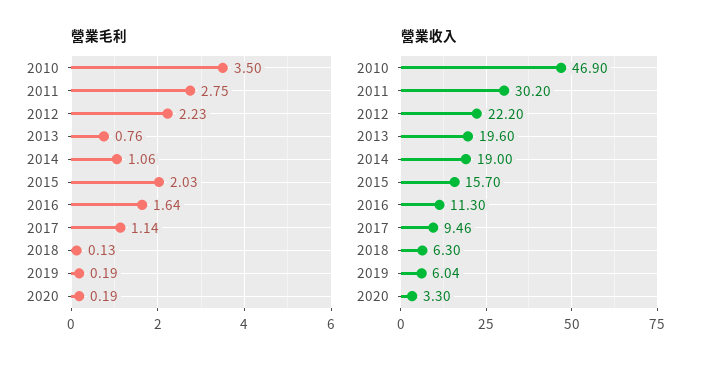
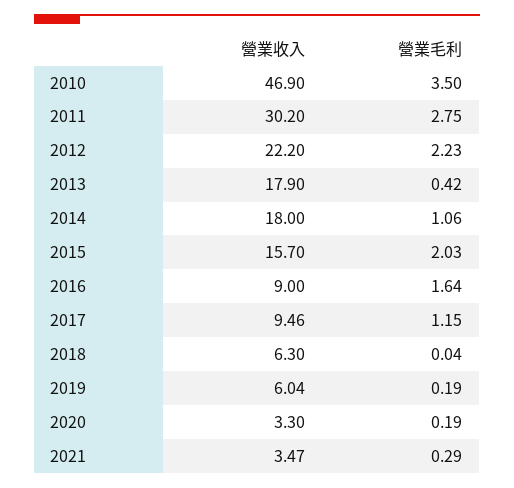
  {
    "營業毛利": {
      "2010": 3.5,
      "2011": 2.75,
      "2012": 2.23,
-     "2013": 0.76,
+     "2013": 0.42,
      "2014": 1.06,
      "2015": 2.03,
      "2016": 1.64,
-     "2017": 1.14,
+     "2017": 1.15,
-     "2018": 0.13,
+     "2018": 0.04,
      "2019": 0.19,
-     "2020": 0.19
+     "2020": 0.19,
+     "2021": 0.29
    },
    "營業收入": {
      "2010": 46.9,
      "2011": 30.2,
      "2012": 22.2,
-     "2013": 19.6,
+     "2013": 17.9,
-     "2014": 19,
+     "2014": 18,
      "2015": 15.7,
-     "2016": 11.3,
+     "2016": 9,
      "2017": 9.46,
      "2018": 6.3,
      "2019": 6.04,
-     "2020": 3.3
+     "2020": 3.3,
+     "2021": 3.47
    }
  }

